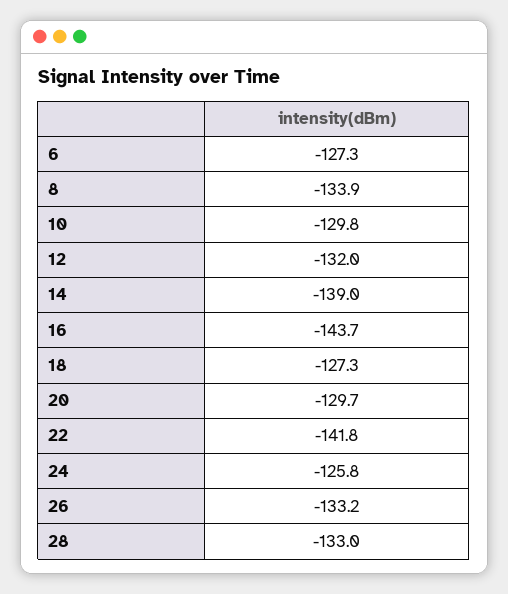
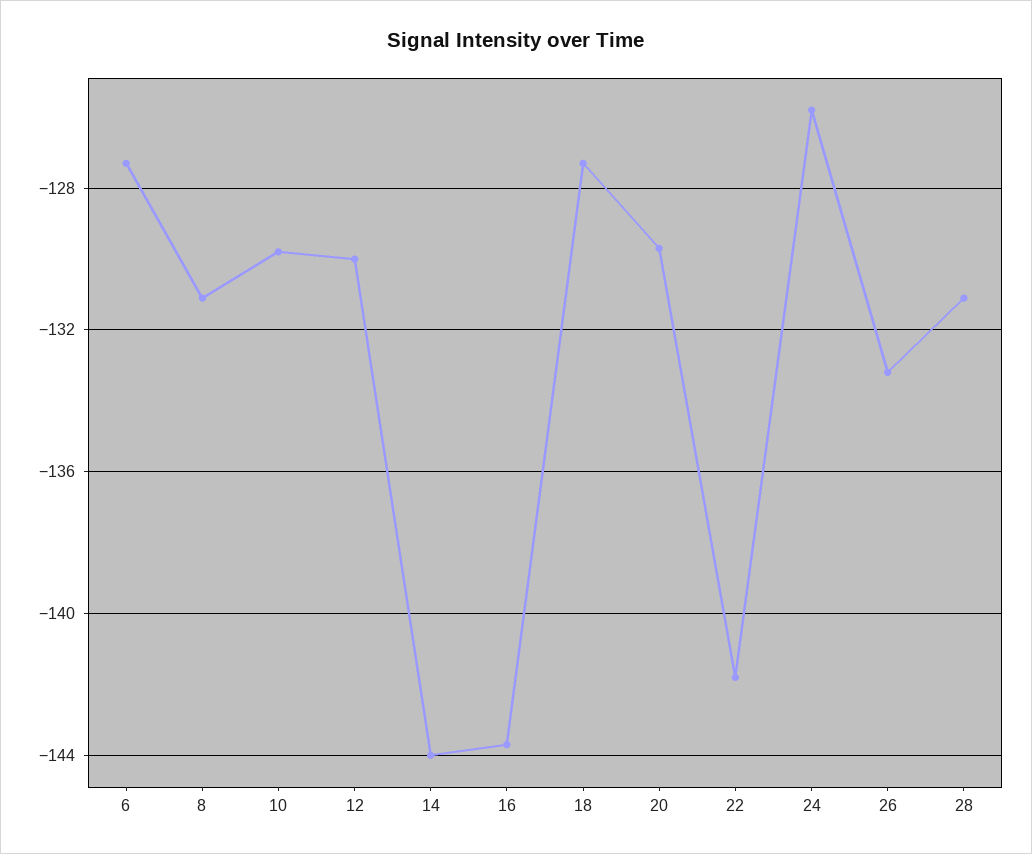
  {
    "6": -127.3,
-   "8": -133.9,
+   "8": -131,
    "10": -129.8,
-   "12": -132,
+   "12": -130,
-   "14": -139,
+   "14": -144,
    "16": -143.7,
    "18": -127.3,
    "20": -129.7,
    "22": -141.8,
    "24": -125.8,
    "26": -133.2,
-   "28": -133
+   "28": -131
  }

